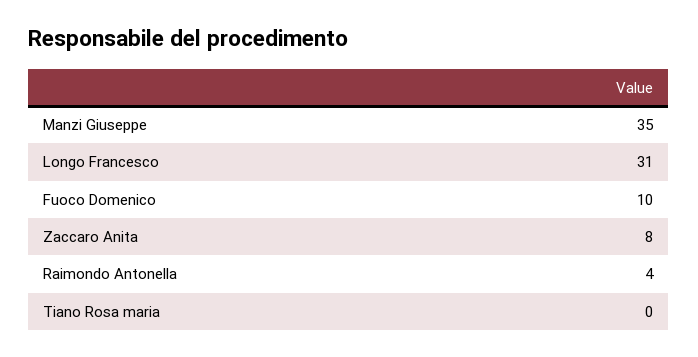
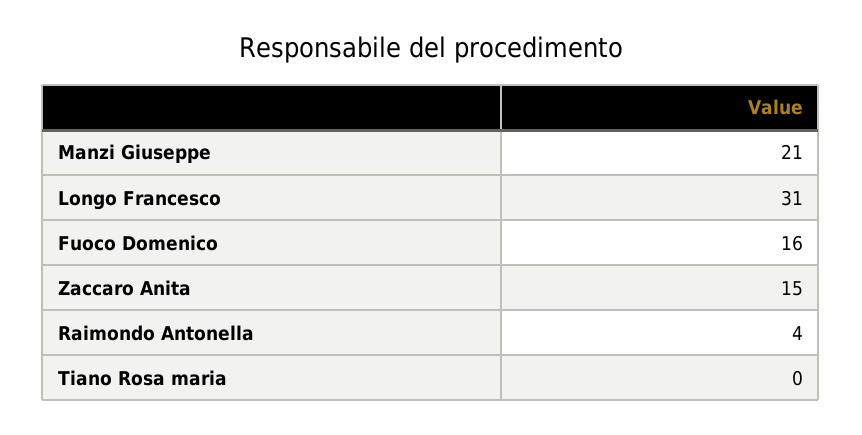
  {
-   "Manzi Giuseppe": 35,
+   "Manzi Giuseppe": 21,
    "Longo Francesco": 31,
-   "Fuoco Domenico": 10,
+   "Fuoco Domenico": 16,
-   "Zaccaro Anita": 8,
+   "Zaccaro Anita": 15,
    "Raimondo Antonella": 4,
    "Tiano Rosa maria": 0
  }

